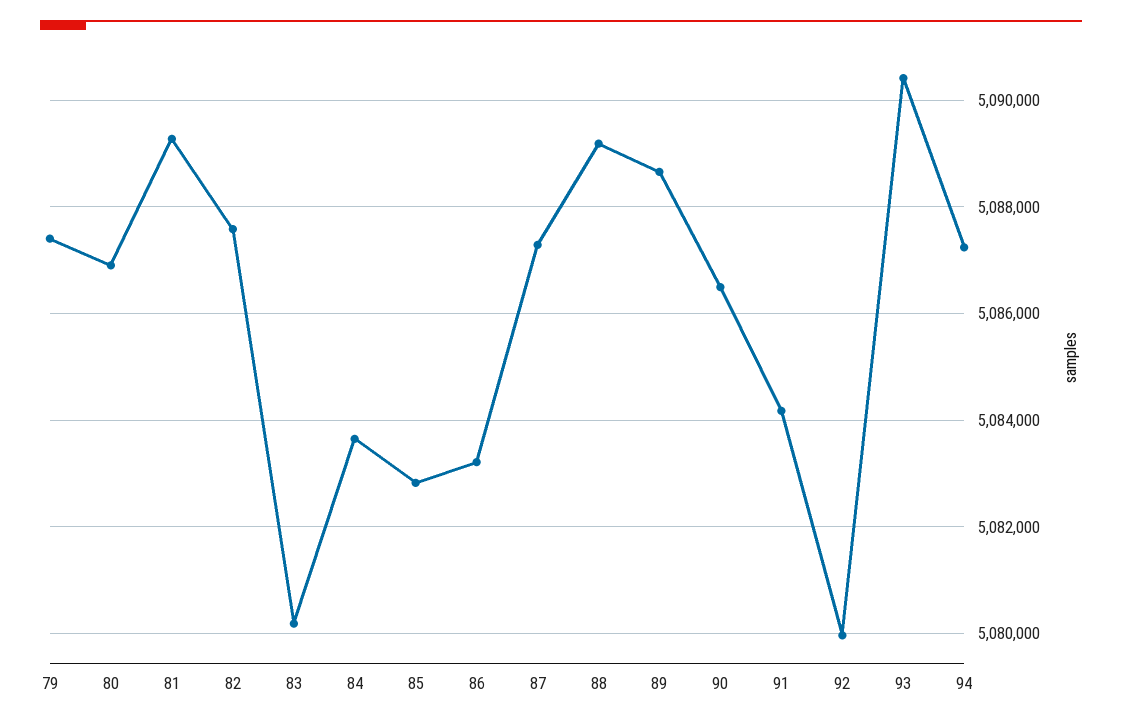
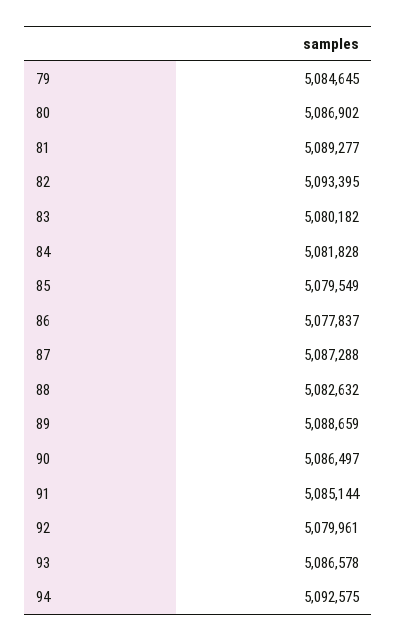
  {
-   "79": 5087400,
+   "79": 5084645,
    "80": 5086902,
    "81": 5089277,
-   "82": 5087600,
+   "82": 5093395,
    "83": 5080182,
-   "84": 5083600,
+   "84": 5081828,
-   "85": 5082800,
+   "85": 5079549,
-   "86": 5083200,
+   "86": 5077837,
    "87": 5087288,
-   "88": 5089200,
+   "88": 5082632,
    "89": 5088659,
    "90": 5086497,
-   "91": 5084200,
+   "91": 5085144,
    "92": 5079961,
-   "93": 5090400,
+   "93": 5086578,
-   "94": 5087200
+   "94": 5092575
  }

